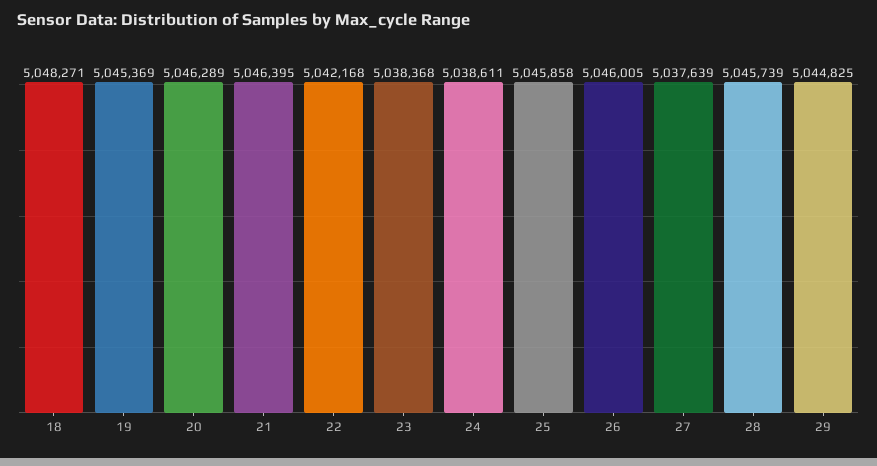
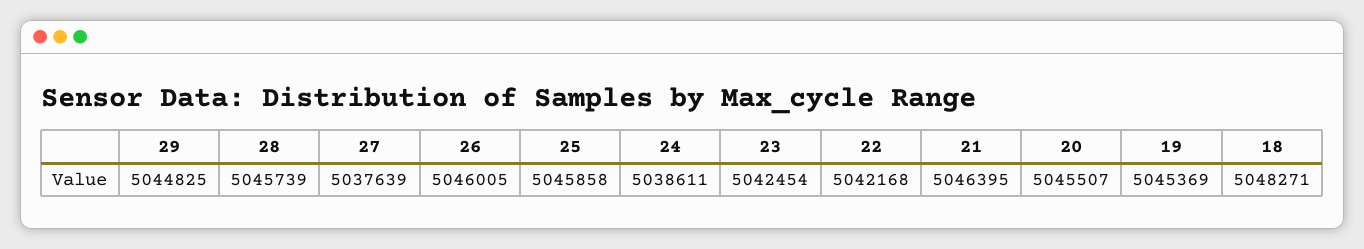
  {
    "18": 5048271,
    "19": 5045369,
-   "20": 5046289,
+   "20": 5045507,
    "21": 5046395,
    "22": 5042168,
-   "23": 5038368,
+   "23": 5042454,
    "24": 5038611,
    "25": 5045858,
    "26": 5046005,
    "27": 5037639,
    "28": 5045739,
    "29": 5044825
  }

